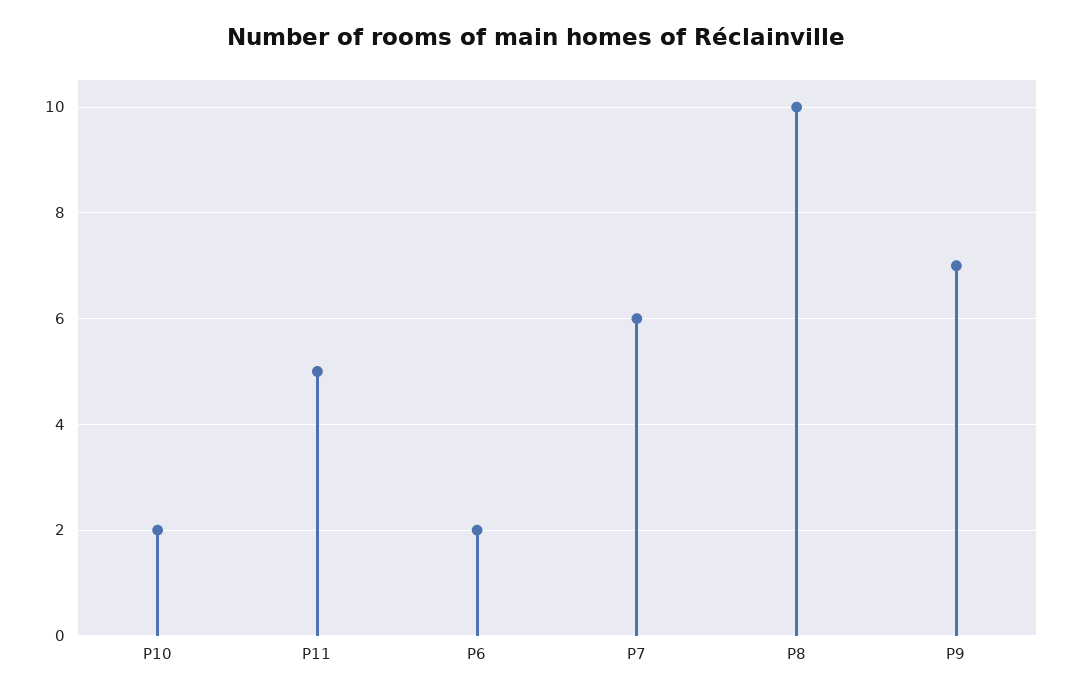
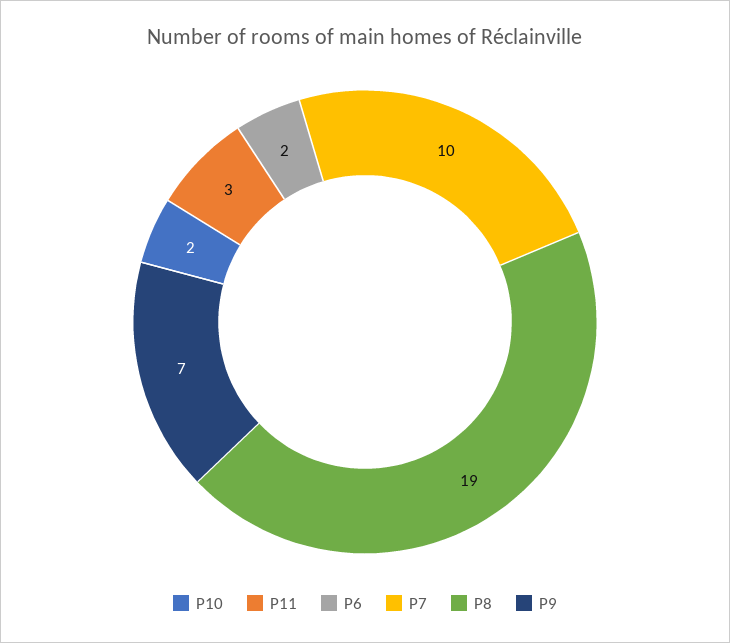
  {
    "P10": 2,
-   "P11": 5,
+   "P11": 3,
    "P6": 2,
-   "P7": 6,
+   "P7": 10,
-   "P8": 10,
+   "P8": 19,
    "P9": 7
  }

